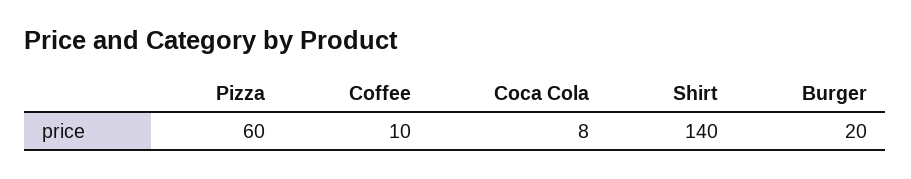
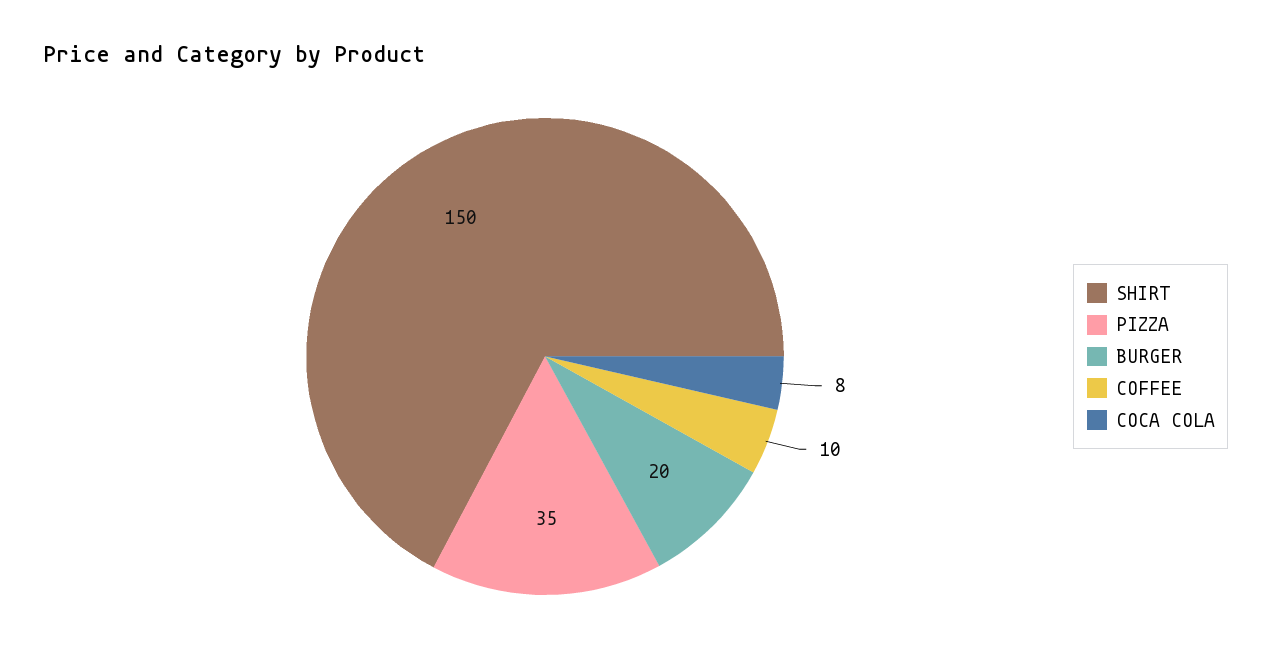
  {
-   "Pizza": 60,
+   "Pizza": 35,
    "Coffee": 10,
    "Coca Cola": 8,
-   "Shirt": 140,
+   "Shirt": 150,
    "Burger": 20
  }

